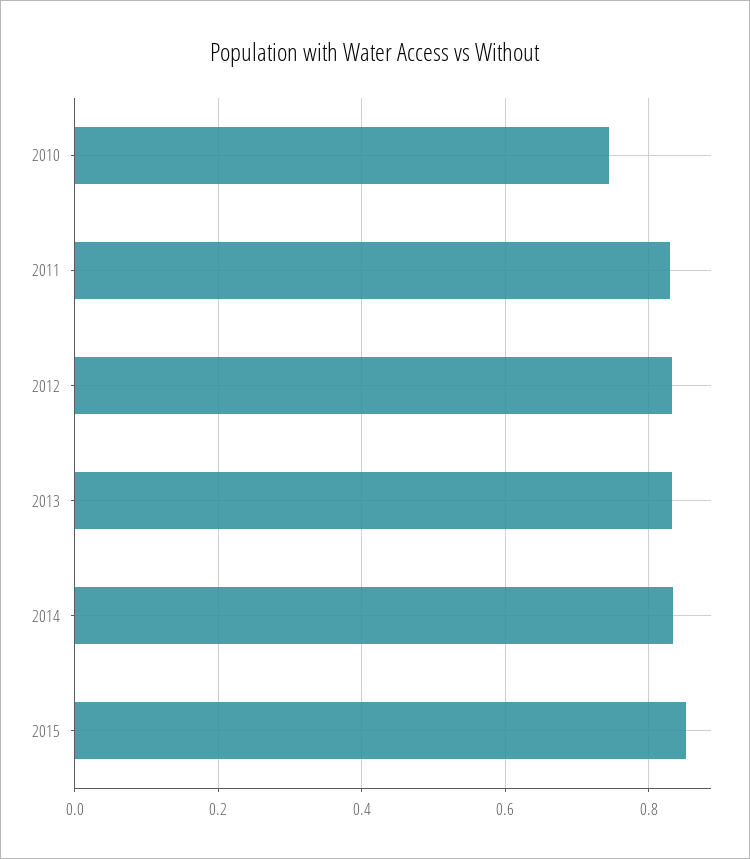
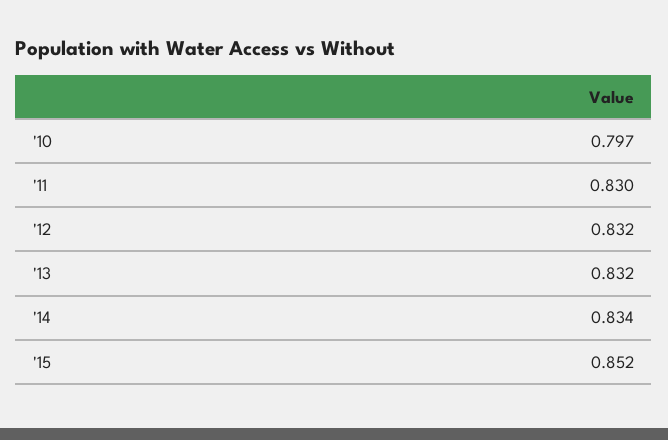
  {
-   "2010": 0.74,
+   "2010": 0.797,
    "2011": 0.83,
    "2012": 0.832,
    "2013": 0.832,
    "2014": 0.834,
    "2015": 0.852
  }

